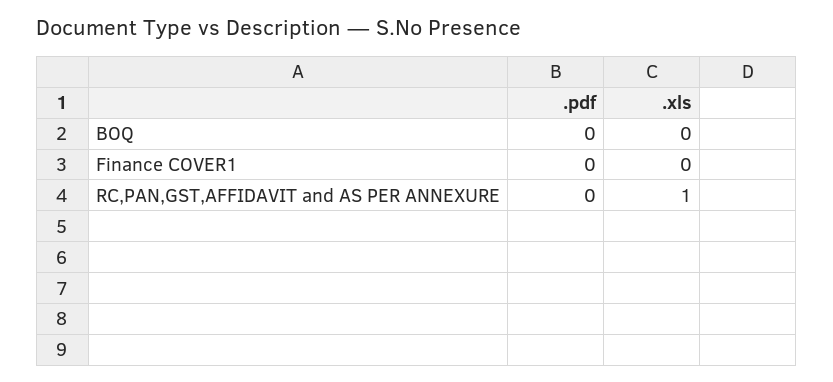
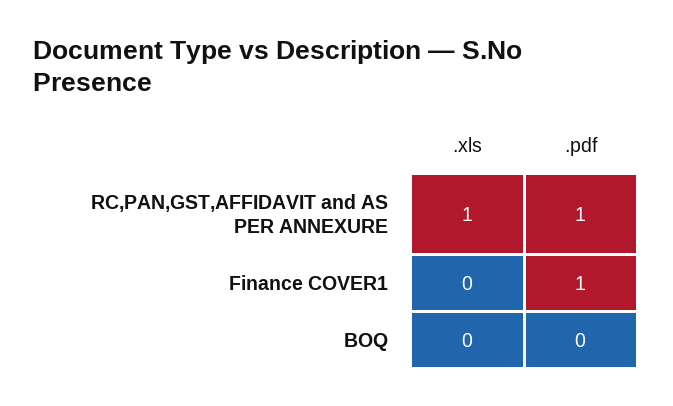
  {
    ".pdf": {
      "BOQ": 0,
-     "Finance COVER1": 0,
+     "Finance COVER1": 1,
-     "RC,PAN,GST,AFFIDAVIT and AS PER ANNEXURE": 0
+     "RC,PAN,GST,AFFIDAVIT and AS PER ANNEXURE": 1
    },
    ".xls": {
      "BOQ": 0,
      "Finance COVER1": 0,
      "RC,PAN,GST,AFFIDAVIT and AS PER ANNEXURE": 1
    }
  }

